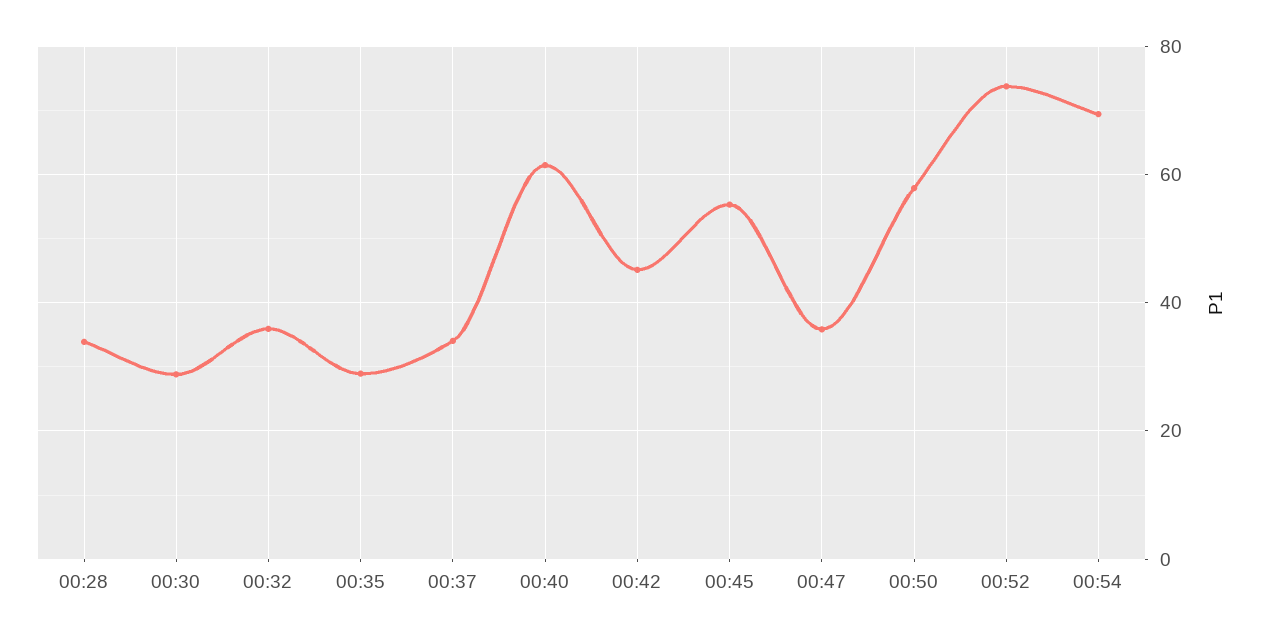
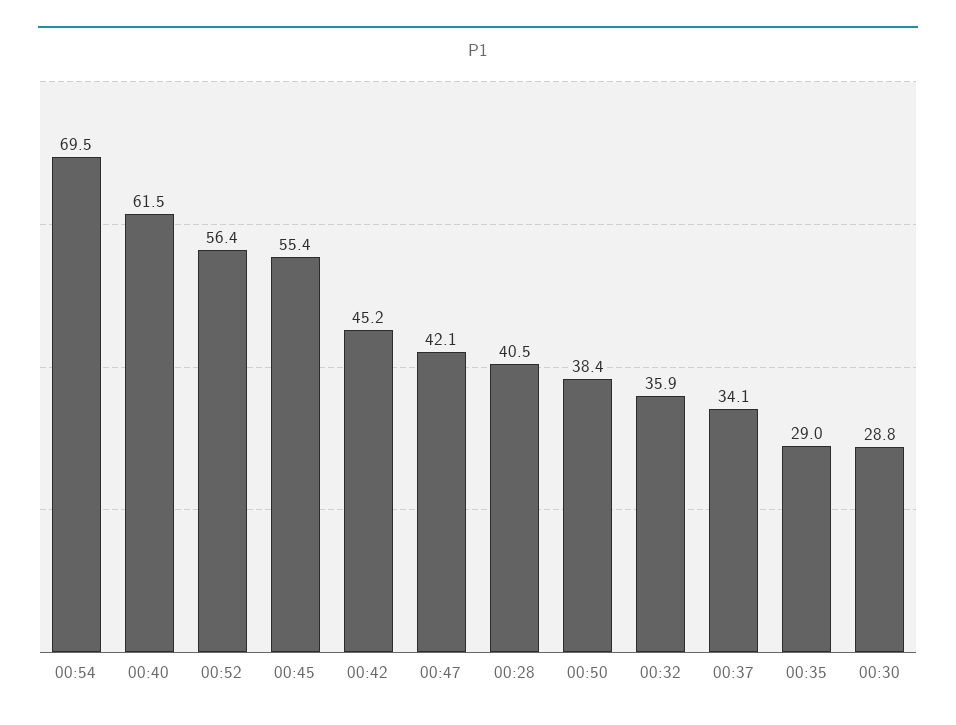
  {
-   "00:28": 34,
+   "00:28": 40.5,
    "00:30": 28.8,
    "00:32": 35.9,
    "00:35": 29,
    "00:37": 34.1,
    "00:40": 61.5,
    "00:42": 45.2,
    "00:45": 55.4,
-   "00:47": 36,
+   "00:47": 42.1,
-   "00:50": 58,
+   "00:50": 38.4,
-   "00:52": 74,
+   "00:52": 56.4,
    "00:54": 69.5
  }

